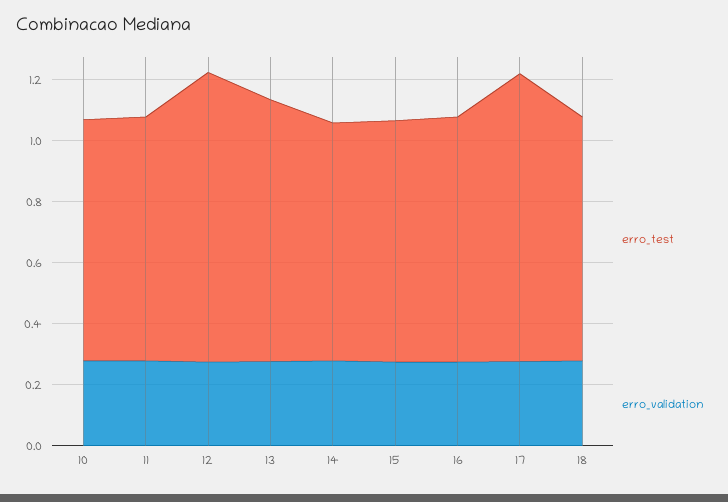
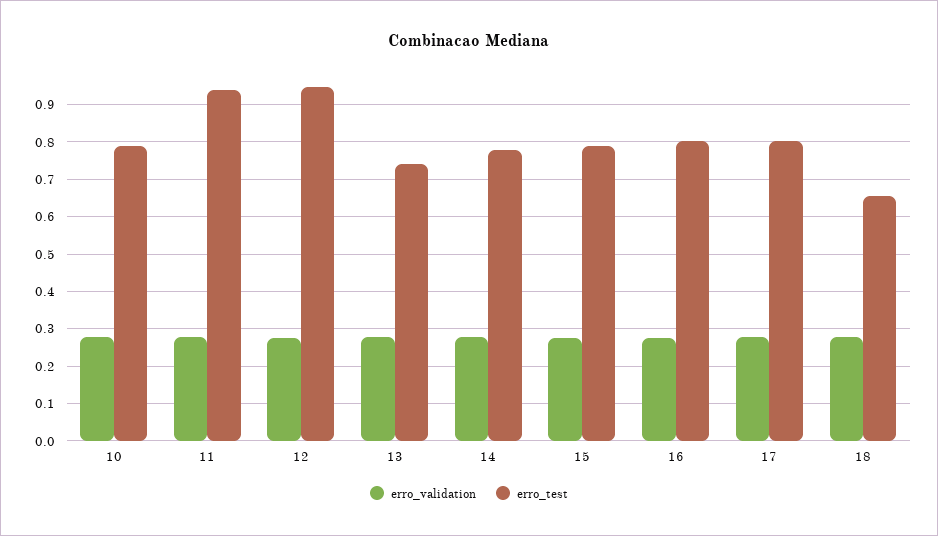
  {
    "erro_test": {
      "10": 0.78,
-     "11": 0.8,
+     "11": 0.94,
      "12": 0.94,
-     "13": 0.85,
+     "13": 0.74,
      "14": 0.78,
      "15": 0.8,
      "16": 0.8,
-     "17": 0.95,
+     "17": 0.8,
-     "18": 0.8
+     "18": 0.66
    },
    "erro_validation": {
      "10": 0.28,
      "11": 0.28,
      "12": 0.28,
      "13": 0.28,
      "14": 0.28,
      "15": 0.28,
      "16": 0.28,
      "17": 0.28,
      "18": 0.28
    }
  }

